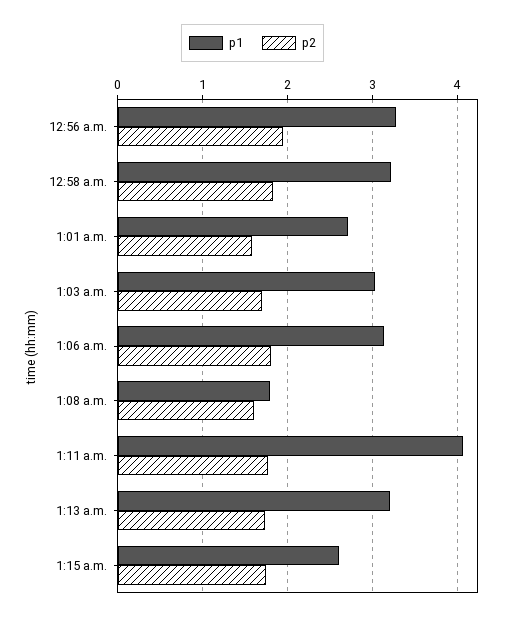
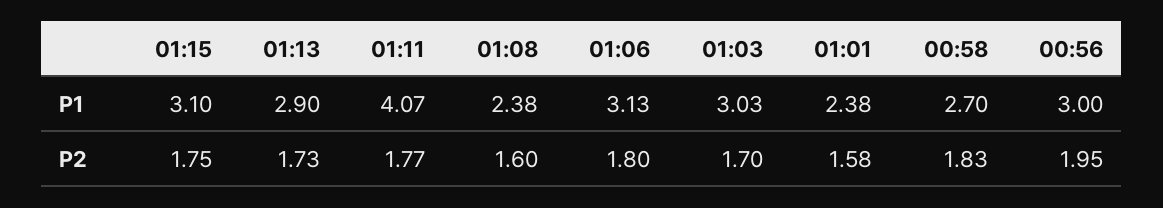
  {
    "p1": {
-     "12:56 a.m.": 3.3,
+     "12:56 a.m.": 3,
-     "12:58 a.m.": 3.2,
+     "12:58 a.m.": 2.7,
-     "1:01 a.m.": 2.7,
+     "1:01 a.m.": 2.38,
      "1:03 a.m.": 3.03,
      "1:06 a.m.": 3.13,
-     "1:08 a.m.": 1.8,
+     "1:08 a.m.": 2.38,
      "1:11 a.m.": 4.07,
-     "1:13 a.m.": 3.2,
+     "1:13 a.m.": 2.9,
-     "1:15 a.m.": 2.6
+     "1:15 a.m.": 3.1
    },
    "p2": {
      "12:56 a.m.": 1.95,
      "12:58 a.m.": 1.83,
      "1:01 a.m.": 1.58,
      "1:03 a.m.": 1.7,
      "1:06 a.m.": 1.8,
      "1:08 a.m.": 1.6,
      "1:11 a.m.": 1.77,
      "1:13 a.m.": 1.73,
      "1:15 a.m.": 1.75
    }
  }

